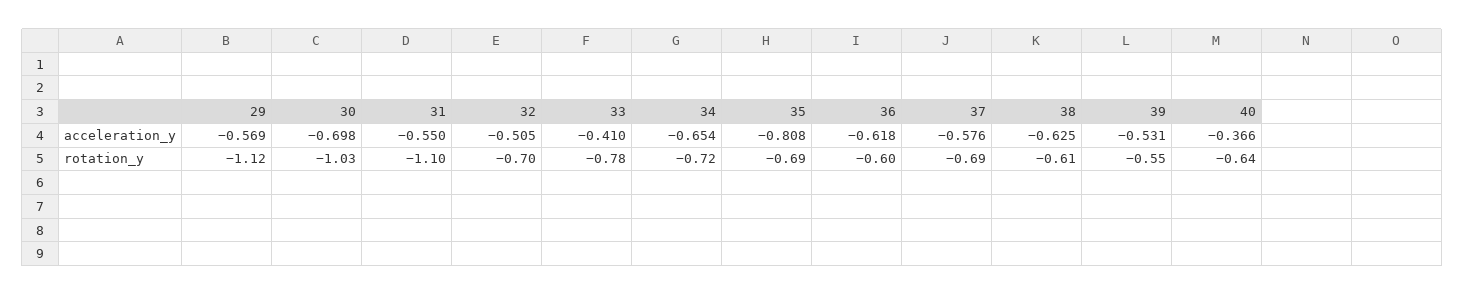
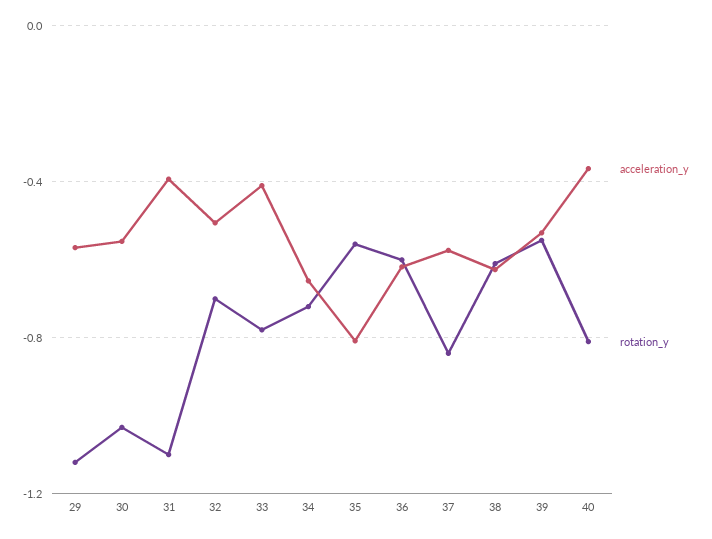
  {
    "acceleration_y": {
      "29": -0.569,
-     "30": -0.698,
+     "30": -0.55,
-     "31": -0.55,
+     "31": -0.4,
      "32": -0.505,
      "33": -0.41,
      "34": -0.654,
      "35": -0.808,
      "36": -0.618,
      "37": -0.576,
      "38": -0.625,
      "39": -0.531,
      "40": -0.366
    },
    "rotation_y": {
      "29": -1.12,
      "30": -1.03,
      "31": -1.1,
      "32": -0.7,
      "33": -0.78,
      "34": -0.72,
-     "35": -0.69,
+     "35": -0.55,
      "36": -0.6,
-     "37": -0.69,
+     "37": -0.85,
      "38": -0.61,
      "39": -0.55,
-     "40": -0.64
+     "40": -0.8
    }
  }

